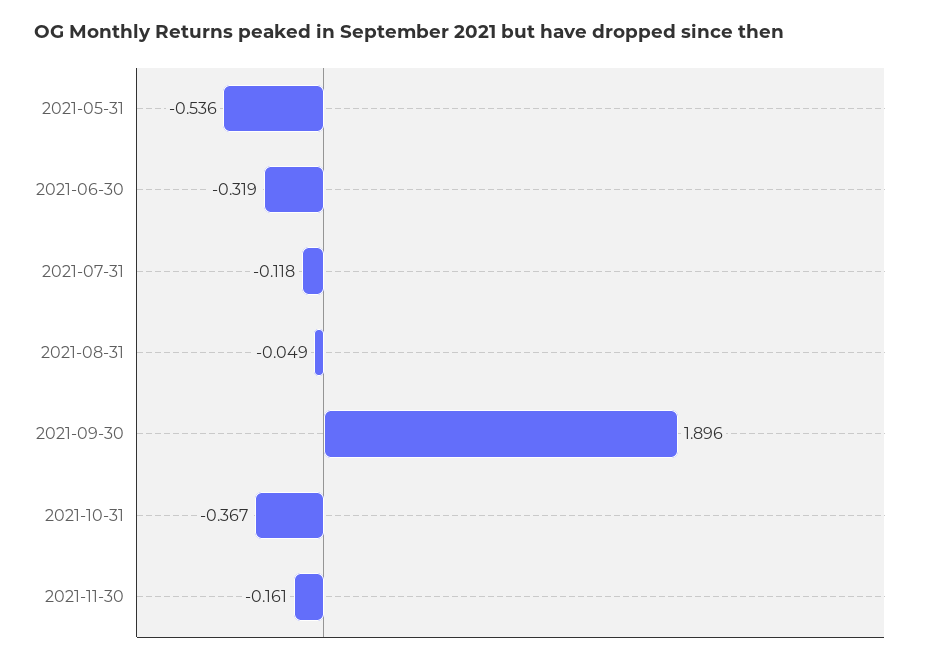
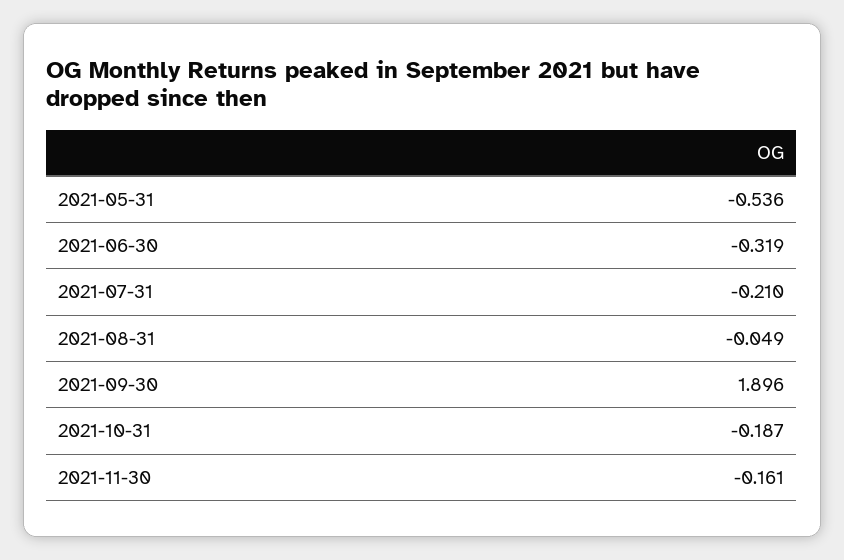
  {
    "2021-05-31": -0.536,
    "2021-06-30": -0.319,
-   "2021-07-31": -0.118,
+   "2021-07-31": -0.21,
    "2021-08-31": -0.049,
    "2021-09-30": 1.896,
-   "2021-10-31": -0.367,
+   "2021-10-31": -0.187,
    "2021-11-30": -0.161
  }

